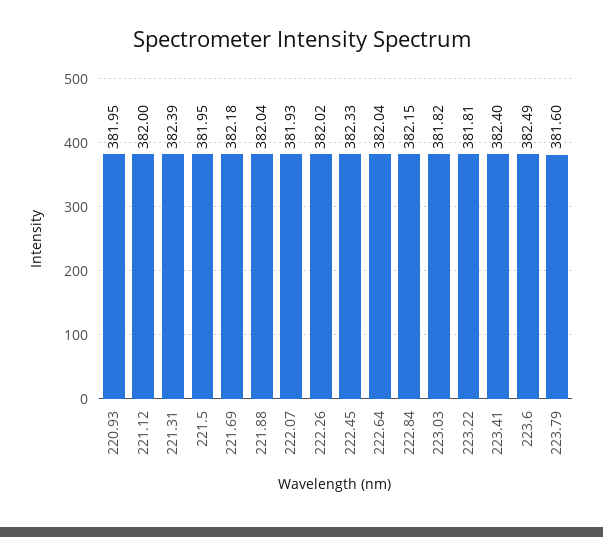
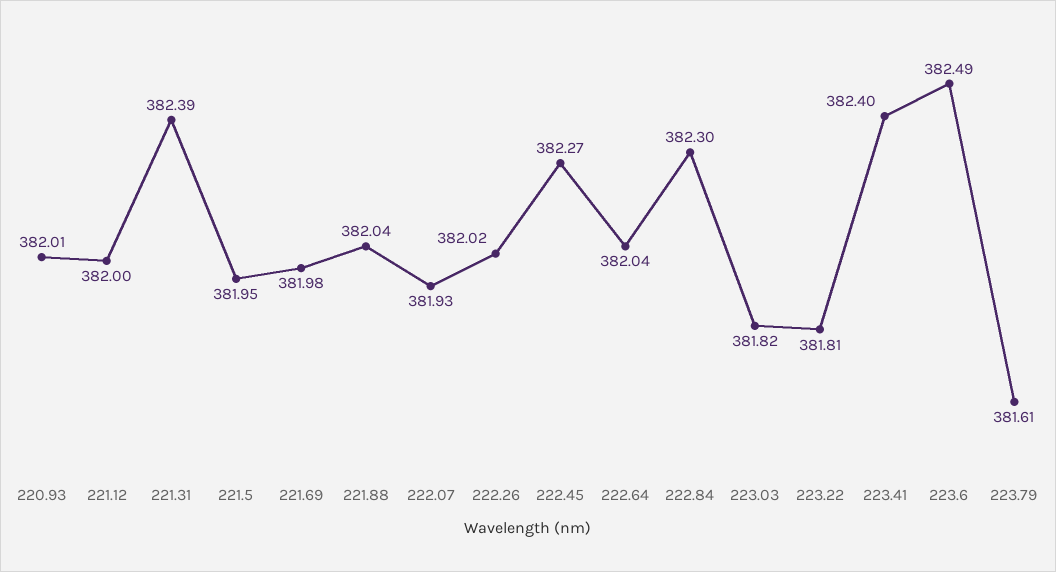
  {
-   "220.93": 381.95,
+   "220.93": 382.01,
    "221.12": 382,
    "221.31": 382.39,
    "221.5": 381.95,
-   "221.69": 382.18,
+   "221.69": 381.98,
    "221.88": 382.04,
    "222.07": 381.93,
    "222.26": 382.02,
-   "222.45": 382.33,
+   "222.45": 382.27,
    "222.64": 382.04,
-   "222.84": 382.15,
+   "222.84": 382.3,
    "223.03": 381.82,
    "223.22": 381.81,
    "223.41": 382.4,
    "223.6": 382.49,
-   "223.79": 381.6
+   "223.79": 381.61
  }

